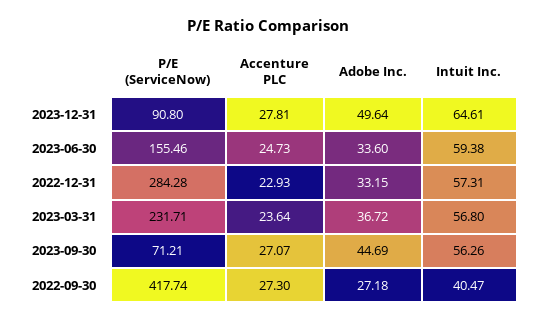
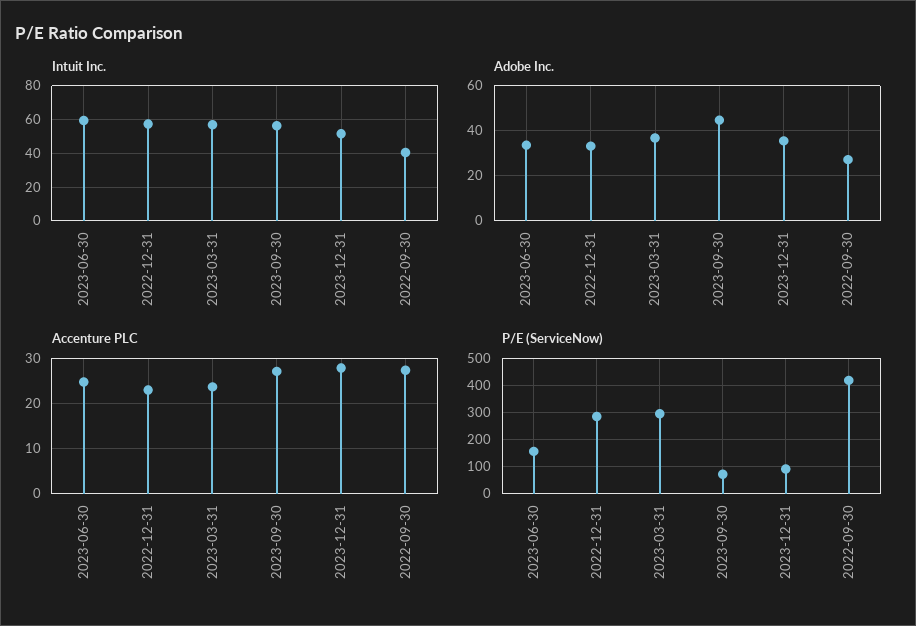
  {
    "P/E (ServiceNow)": {
      "2023-12-31": 90.8,
      "2023-06-30": 155.46,
      "2022-12-31": 284.28,
-     "2023-03-31": 231.71,
+     "2023-03-31": 300,
      "2023-09-30": 71.21,
      "2022-09-30": 417.74
    },
    "Accenture PLC": {
      "2023-12-31": 27.81,
      "2023-06-30": 24.73,
      "2022-12-31": 22.93,
      "2023-03-31": 23.64,
      "2023-09-30": 27.07,
      "2022-09-30": 27.3
    },
    "Adobe Inc.": {
-     "2023-12-31": 49.64,
+     "2023-12-31": 35,
      "2023-06-30": 33.6,
      "2022-12-31": 33.15,
      "2023-03-31": 36.72,
      "2023-09-30": 44.69,
      "2022-09-30": 27.18
    },
    "Intuit Inc.": {
-     "2023-12-31": 64.61,
+     "2023-12-31": 50,
      "2023-06-30": 59.38,
      "2022-12-31": 57.31,
      "2023-03-31": 56.8,
      "2023-09-30": 56.26,
      "2022-09-30": 40.47
    }
  }

